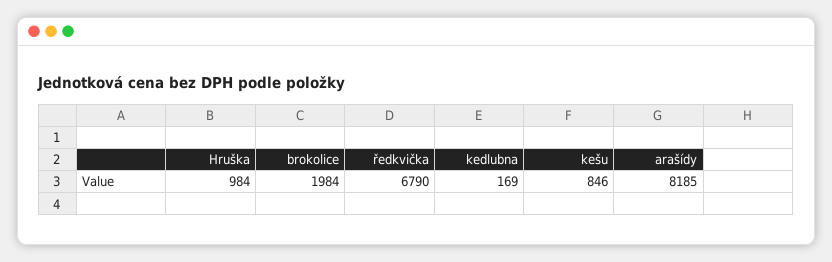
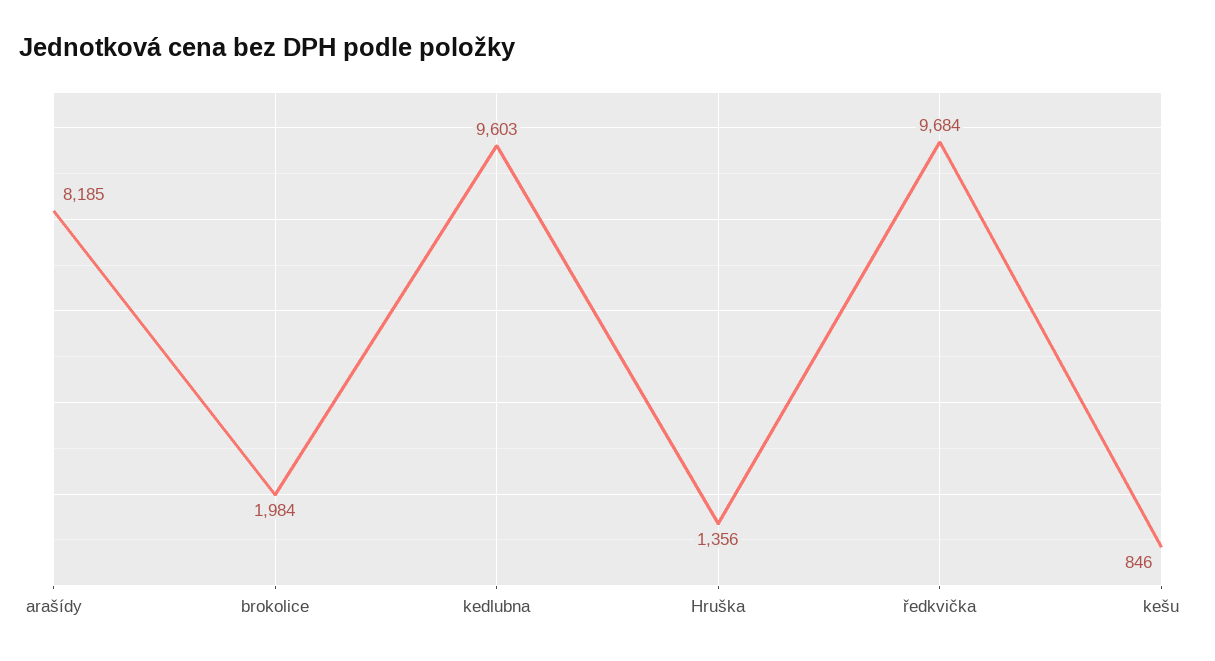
  {
-   "Hruška": 984,
+   "Hruška": 1356,
    "brokolice": 1984,
-   "ředkvička": 6790,
+   "ředkvička": 9684,
-   "kedlubna": 169,
+   "kedlubna": 9603,
    "kešu": 846,
    "arašídy": 8185
  }

